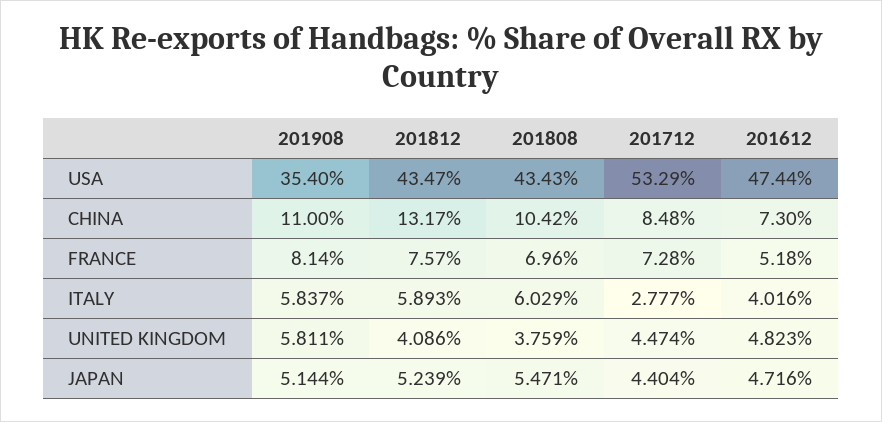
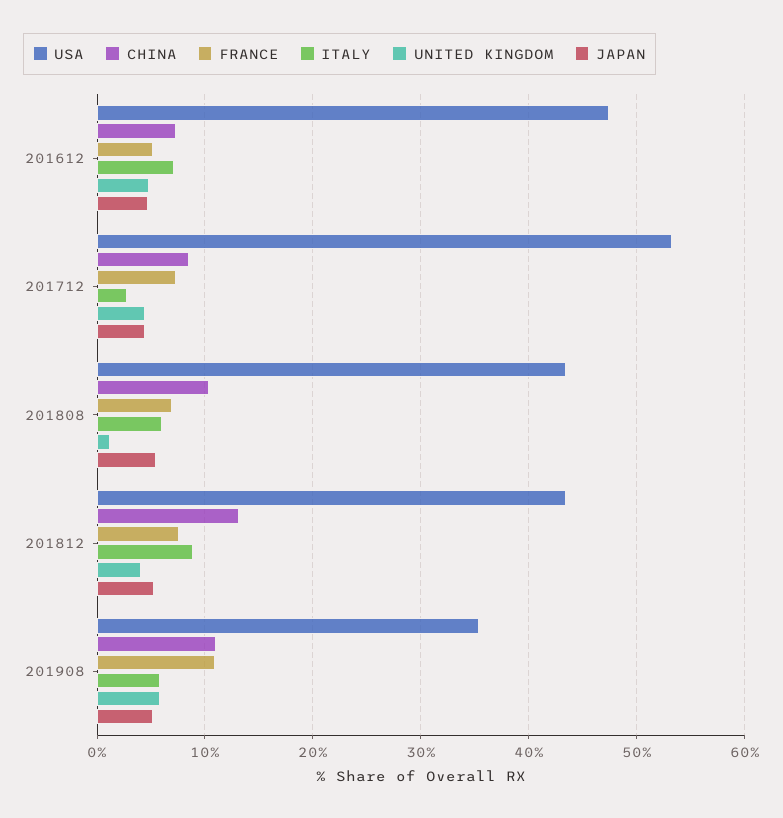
  {
    "USA": {
      "201908": 35.4,
      "201812": 43.47,
      "201808": 43.43,
      "201712": 53.29,
      "201612": 47.44
    },
    "CHINA": {
      "201908": 11,
      "201812": 13.17,
      "201808": 10.42,
      "201712": 8.48,
      "201612": 7.3
    },
    "FRANCE": {
-     "201908": 8.14,
+     "201908": 11,
      "201812": 7.57,
      "201808": 6.96,
      "201712": 7.28,
      "201612": 5.18
    },
    "ITALY": {
      "201908": 5.837,
-     "201812": 5.893,
+     "201812": 9,
      "201808": 6.029,
      "201712": 2.777,
-     "201612": 4.016
+     "201612": 7
    },
    "UNITED KINGDOM": {
      "201908": 5.811,
      "201812": 4.086,
-     "201808": 3.759,
+     "201808": 1,
      "201712": 4.474,
      "201612": 4.823
    },
    "JAPAN": {
      "201908": 5.144,
      "201812": 5.239,
      "201808": 5.471,
      "201712": 4.404,
      "201612": 4.716
    }
  }

